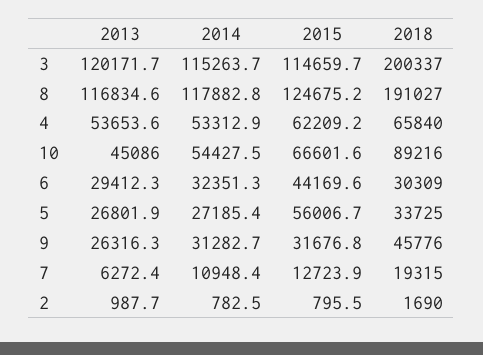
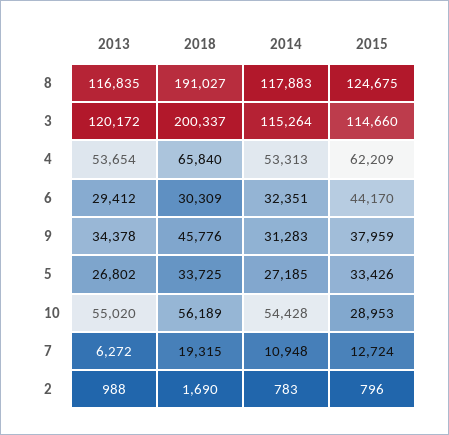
  {
    "2013": {
      "3": 120171.7,
      "8": 116834.6,
      "4": 53653.6,
-     "10": 45086,
+     "10": 55020,
      "6": 29412.3,
      "5": 26801.9,
-     "9": 26316.3,
+     "9": 34378,
      "7": 6272.4,
      "2": 987.7
    },
    "2014": {
      "3": 115263.7,
      "8": 117882.8,
      "4": 53312.9,
      "10": 54427.5,
      "6": 32351.3,
      "5": 27185.4,
      "9": 31282.7,
      "7": 10948.4,
      "2": 782.5
    },
    "2015": {
      "3": 114659.7,
      "8": 124675.2,
      "4": 62209.2,
-     "10": 66601.6,
+     "10": 28953,
      "6": 44169.6,
-     "5": 56006.7,
+     "5": 33426,
-     "9": 31676.8,
+     "9": 37959,
      "7": 12723.9,
      "2": 795.5
    },
    "2018": {
      "3": 200337,
      "8": 191027,
      "4": 65840,
-     "10": 89216,
+     "10": 56189,
      "6": 30309,
      "5": 33725,
      "9": 45776,
      "7": 19315,
      "2": 1690
    }
  }

